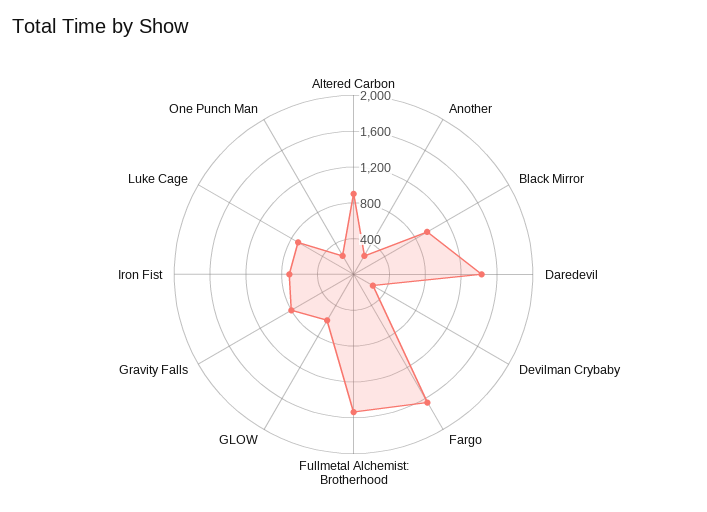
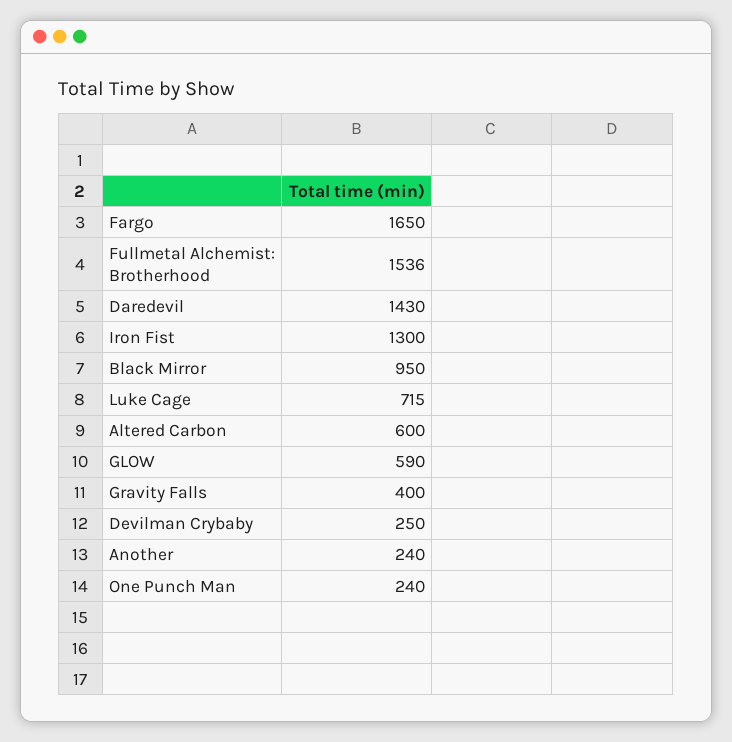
  {
-   "Altered Carbon": 900,
+   "Altered Carbon": 600,
    "Another": 240,
    "Black Mirror": 950,
    "Daredevil": 1430,
    "Devilman Crybaby": 250,
    "Fargo": 1650,
    "Fullmetal Alchemist: Brotherhood": 1536,
    "GLOW": 590,
-   "Gravity Falls": 800,
+   "Gravity Falls": 400,
-   "Iron Fist": 700,
+   "Iron Fist": 1300,
    "Luke Cage": 715,
    "One Punch Man": 240
  }

